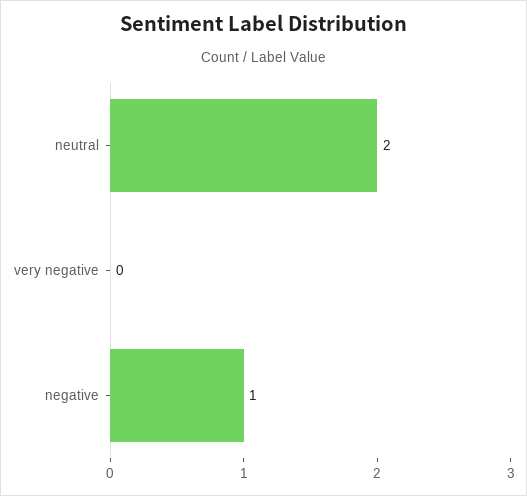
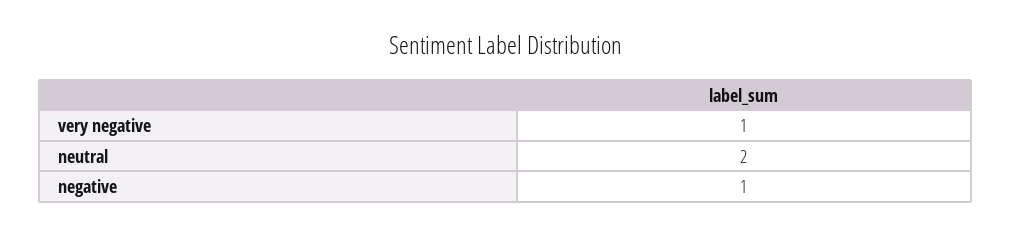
  {
    "neutral": 2,
-   "very negative": 0,
+   "very negative": 1,
    "negative": 1
  }

